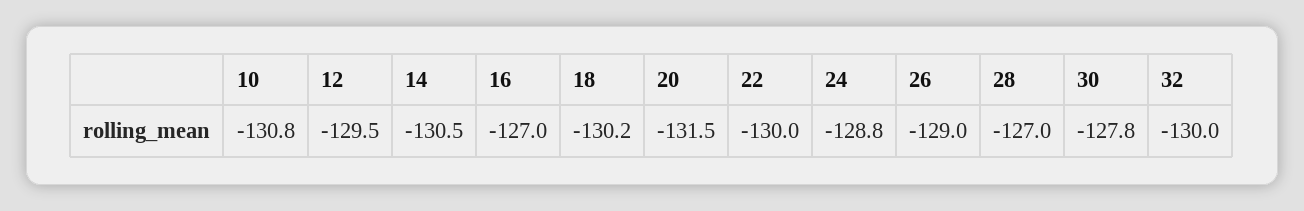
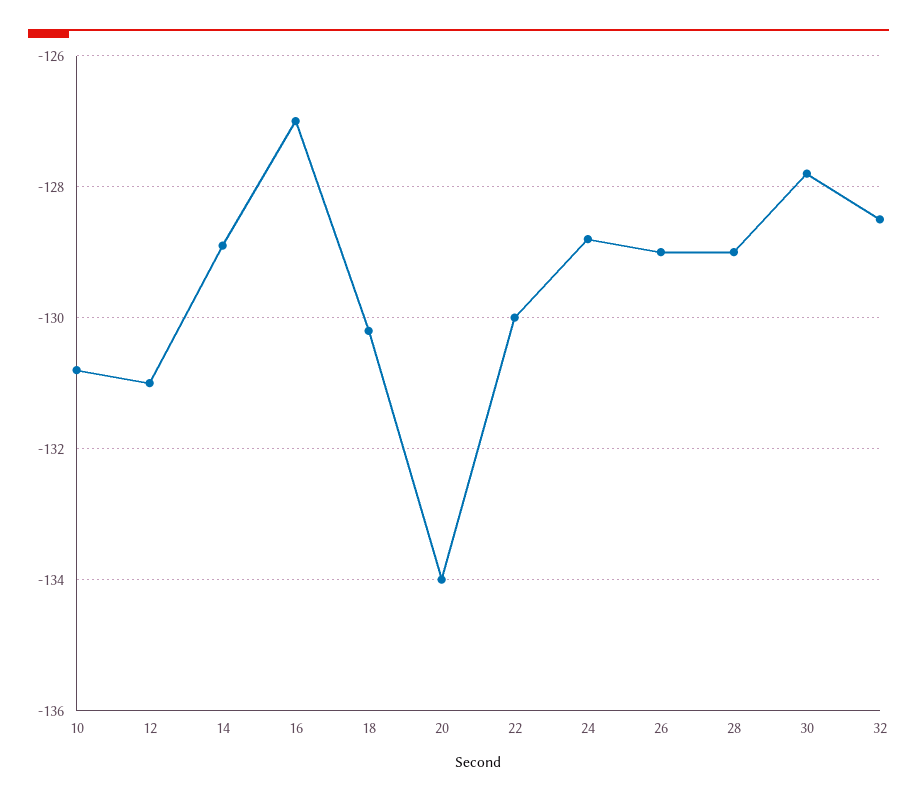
  {
    "10": -130.8,
-   "12": -129.5,
+   "12": -131,
-   "14": -130.5,
+   "14": -129,
    "16": -127,
    "18": -130.2,
-   "20": -131.5,
+   "20": -134,
    "22": -130,
    "24": -128.8,
    "26": -129,
-   "28": -127,
+   "28": -129,
    "30": -127.8,
-   "32": -130
+   "32": -128.5
  }

